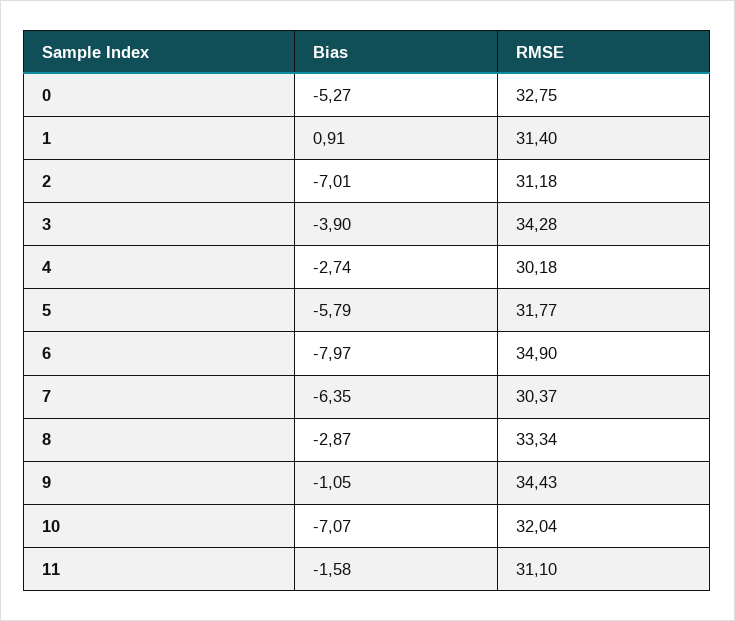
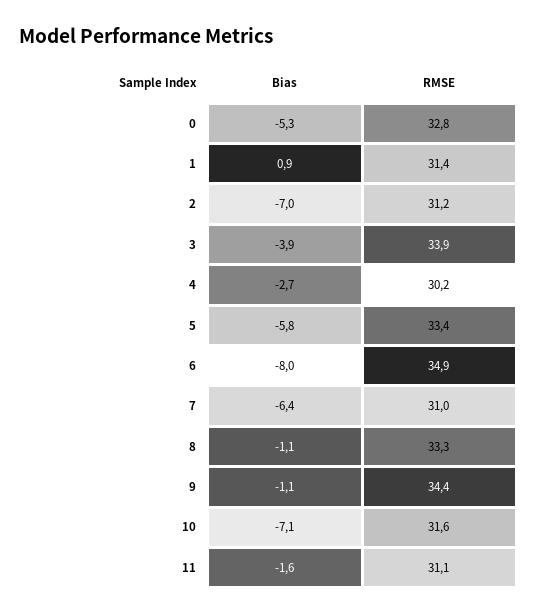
  {
    "Bias": {
      "0": -5.27,
      "1": 0.91,
      "2": -7.01,
      "3": -3.9,
      "4": -2.74,
      "5": -5.79,
      "6": -7.97,
      "7": -6.35,
-     "8": -2.87,
+     "8": -1.1,
      "9": -1.05,
      "10": -7.07,
      "11": -1.58
    },
    "RMSE": {
      "0": 32.75,
      "1": 31.4,
      "2": 31.18,
-     "3": 34.28,
+     "3": 33.9,
      "4": 30.18,
-     "5": 31.77,
+     "5": 33.4,
      "6": 34.9,
-     "7": 30.37,
+     "7": 31,
      "8": 33.34,
      "9": 34.43,
-     "10": 32.04,
+     "10": 31.6,
      "11": 31.1
    }
  }

